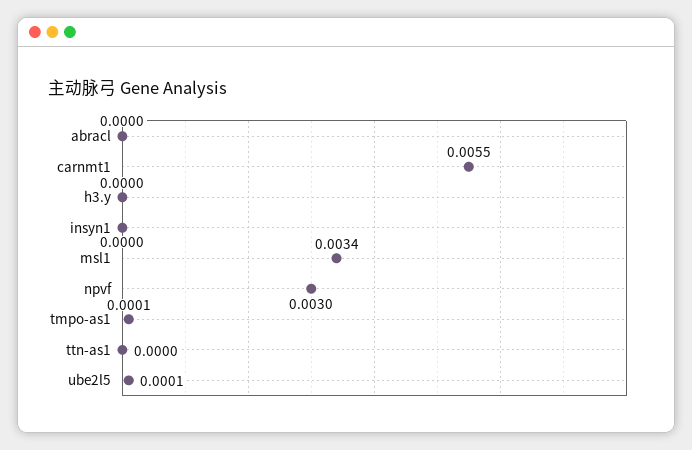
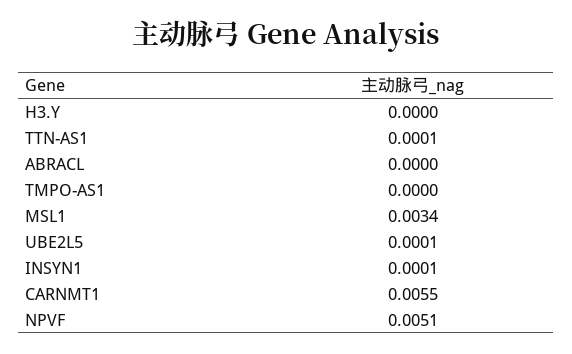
  {
    "abracl": 0,
    "carnmt1": 0.0055,
    "h3.y": 0,
-   "insyn1": 0,
+   "insyn1": 0.0001,
    "msl1": 0.0034,
-   "npvf": 0.003,
+   "npvf": 0.0051,
-   "tmpo-as1": 0.0001,
+   "tmpo-as1": 0,
-   "ttn-as1": 0,
+   "ttn-as1": 0.0001,
    "ube2l5": 0.0001
  }

